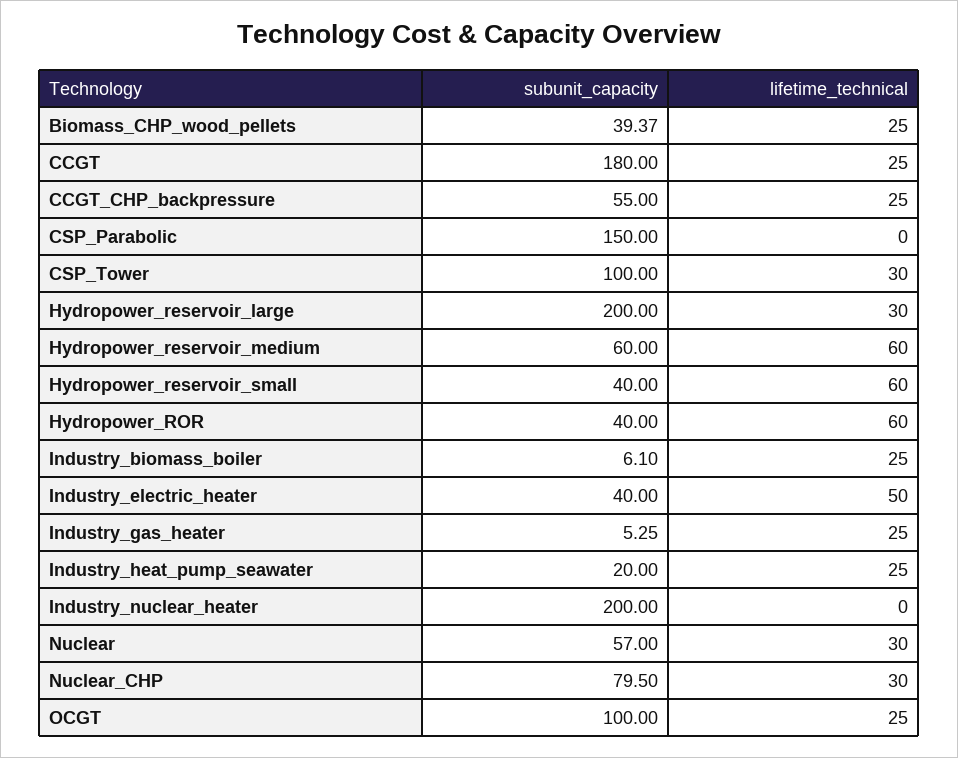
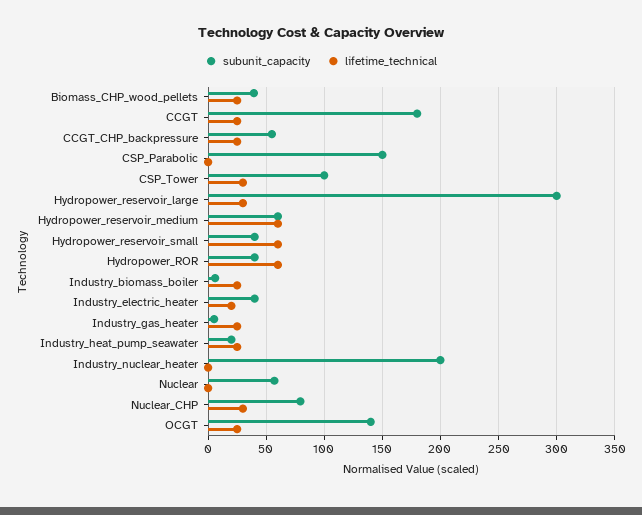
  {
    "subunit_capacity": {
      "Biomass_CHP_wood_pellets": 39.37,
      "CCGT": 180,
      "CCGT_CHP_backpressure": 55,
      "CSP_Parabolic": 150,
      "CSP_Tower": 100,
-     "Hydropower_reservoir_large": 200,
+     "Hydropower_reservoir_large": 300,
      "Hydropower_reservoir_medium": 60,
      "Hydropower_reservoir_small": 40,
      "Hydropower_ROR": 40,
      "Industry_biomass_boiler": 6.1,
      "Industry_electric_heater": 40,
      "Industry_gas_heater": 5.25,
      "Industry_heat_pump_seawater": 20,
      "Industry_nuclear_heater": 200,
      "Nuclear": 57,
      "Nuclear_CHP": 79.5,
-     "OCGT": 100
+     "OCGT": 140
    },
    "lifetime_technical": {
      "Biomass_CHP_wood_pellets": 25,
      "CCGT": 25,
      "CCGT_CHP_backpressure": 25,
      "CSP_Parabolic": 0,
      "CSP_Tower": 30,
      "Hydropower_reservoir_large": 30,
      "Hydropower_reservoir_medium": 60,
      "Hydropower_reservoir_small": 60,
      "Hydropower_ROR": 60,
      "Industry_biomass_boiler": 25,
-     "Industry_electric_heater": 50,
+     "Industry_electric_heater": 20,
      "Industry_gas_heater": 25,
      "Industry_heat_pump_seawater": 25,
      "Industry_nuclear_heater": 0,
-     "Nuclear": 30,
+     "Nuclear": 0,
      "Nuclear_CHP": 30,
      "OCGT": 25
    }
  }

